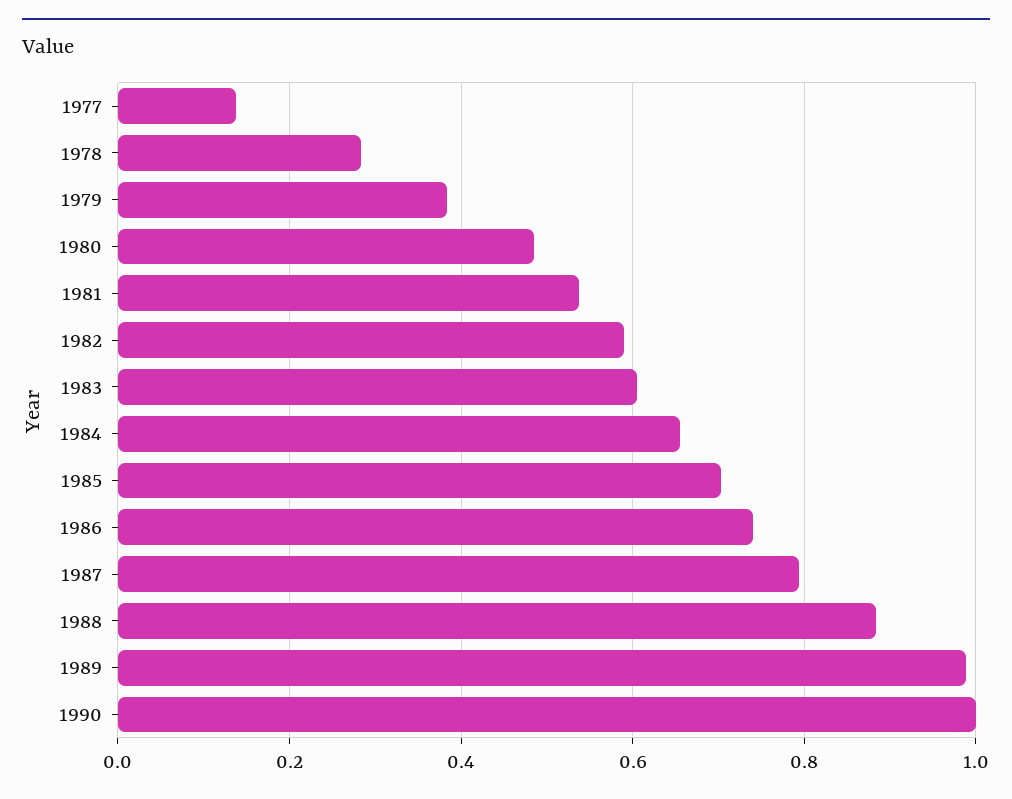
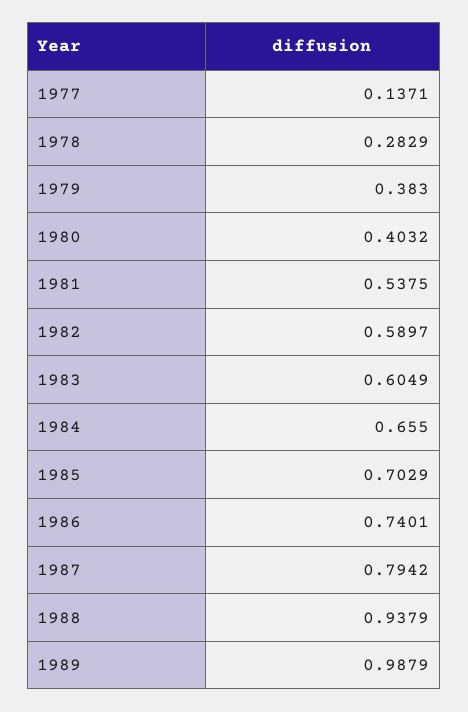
  {
    "1977": 0.1371,
    "1978": 0.2829,
    "1979": 0.383,
-   "1980": 0.48,
+   "1980": 0.4032,
    "1981": 0.5375,
    "1982": 0.5897,
    "1983": 0.6049,
    "1984": 0.655,
    "1985": 0.7029,
    "1986": 0.7401,
    "1987": 0.7942,
-   "1988": 0.88,
+   "1988": 0.9379,
-   "1989": 0.9879,
+   "1989": 0.9879
-   "1990": 1
  }

